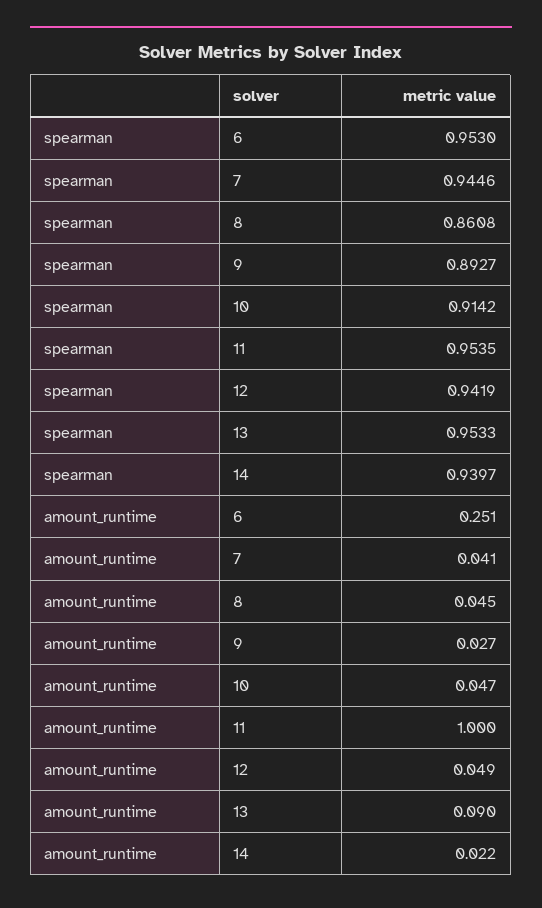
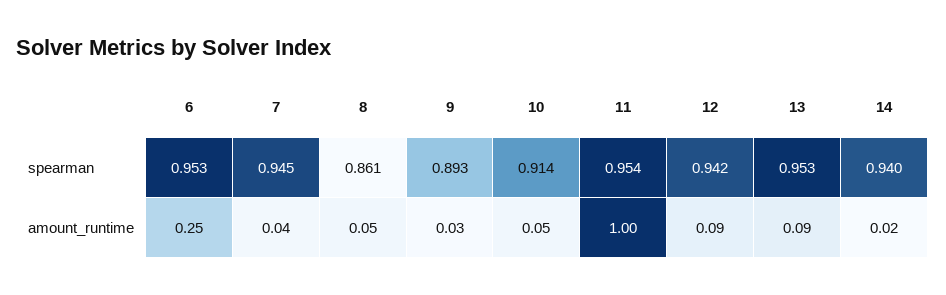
  {
    "spearman": {
      "6": 0.953,
      "7": 0.9446,
      "8": 0.8608,
      "9": 0.8927,
      "10": 0.9142,
      "11": 0.9535,
      "12": 0.9419,
      "13": 0.9533,
      "14": 0.9397
    },
    "amount_runtime": {
      "6": 0.251,
      "7": 0.041,
      "8": 0.045,
      "9": 0.027,
      "10": 0.047,
      "11": 1,
-     "12": 0.049,
+     "12": 0.09,
      "13": 0.09,
      "14": 0.022
    }
  }

